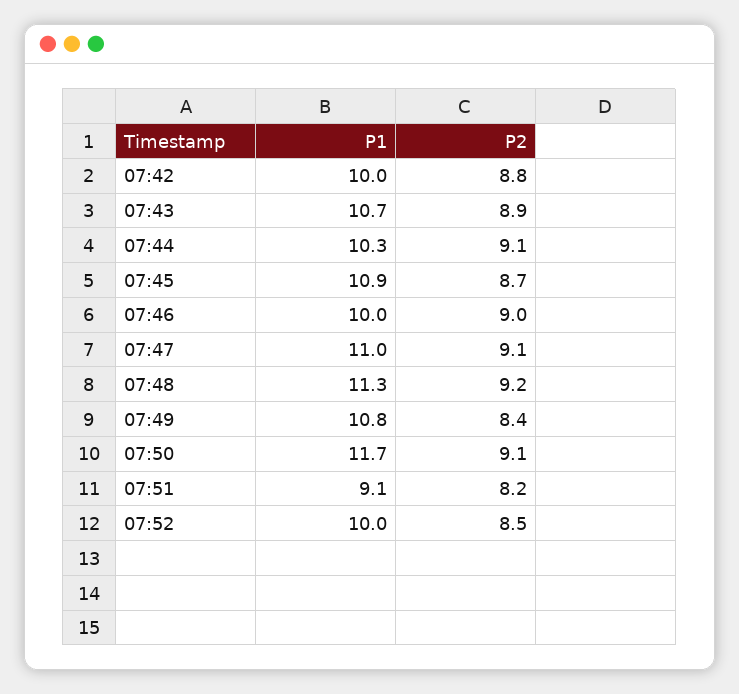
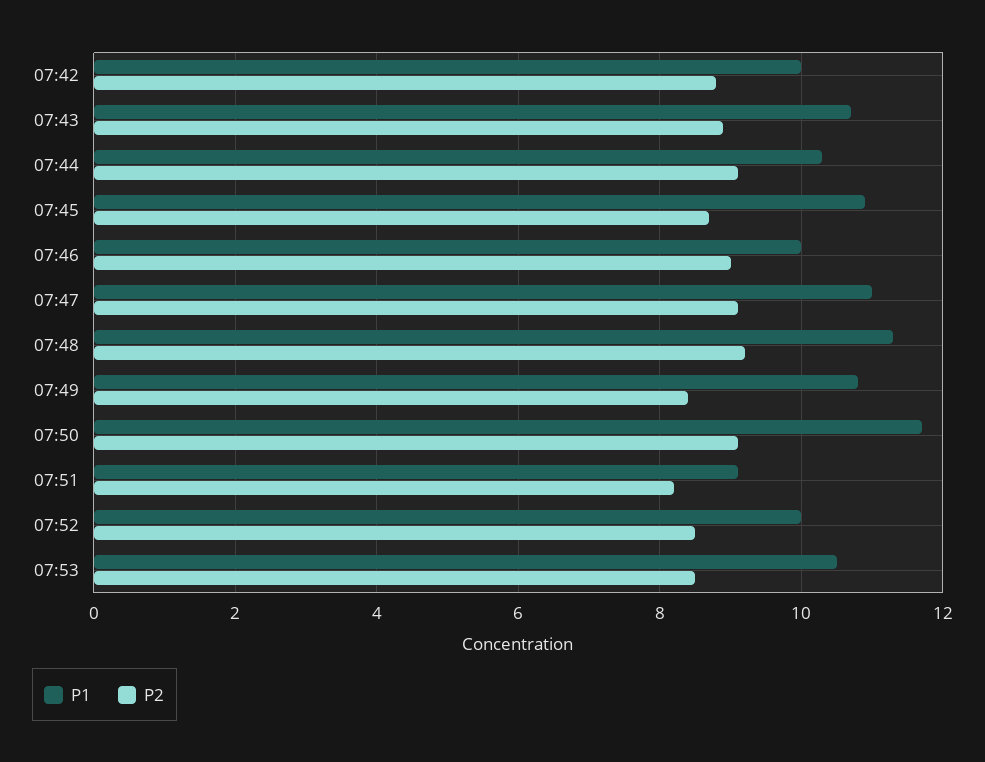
  {
    "P1": {
      "07:42": 10,
      "07:43": 10.7,
      "07:44": 10.3,
      "07:45": 10.9,
      "07:46": 10,
      "07:47": 11,
      "07:48": 11.3,
      "07:49": 10.8,
      "07:50": 11.7,
      "07:51": 9.1,
-     "07:52": 10
+     "07:52": 10,
+     "07:53": 10.5
    },
    "P2": {
      "07:42": 8.8,
      "07:43": 8.9,
      "07:44": 9.1,
      "07:45": 8.7,
      "07:46": 9,
      "07:47": 9.1,
      "07:48": 9.2,
      "07:49": 8.4,
      "07:50": 9.1,
      "07:51": 8.2,
-     "07:52": 8.5
+     "07:52": 8.5,
+     "07:53": 8.5
    }
  }

